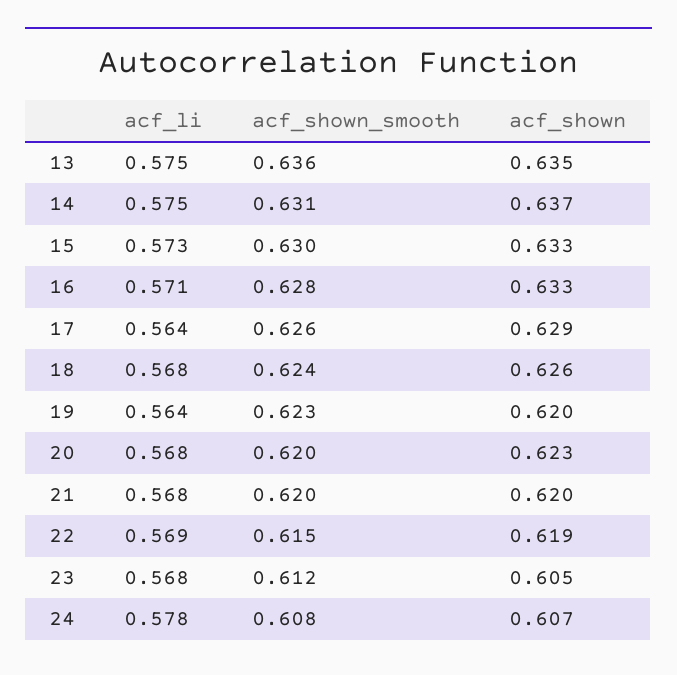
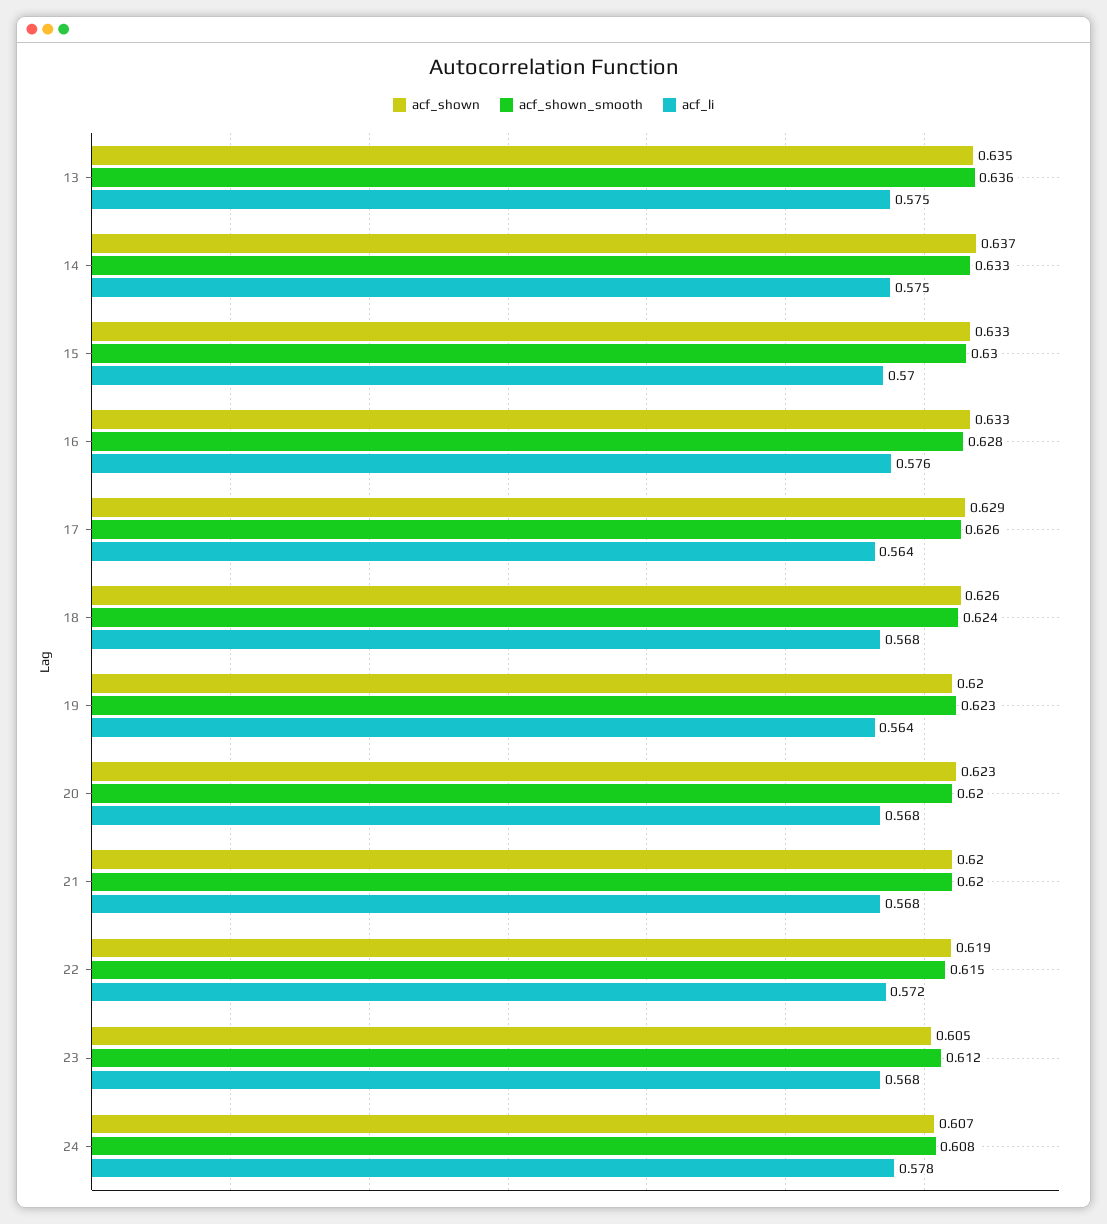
  {
    "acf_li": {
      "13": 0.575,
      "14": 0.575,
-     "15": 0.573,
+     "15": 0.57,
-     "16": 0.571,
+     "16": 0.576,
      "17": 0.564,
      "18": 0.568,
      "19": 0.564,
      "20": 0.568,
      "21": 0.568,
-     "22": 0.569,
+     "22": 0.572,
      "23": 0.568,
      "24": 0.578
    },
    "acf_shown_smooth": {
      "13": 0.636,
-     "14": 0.631,
+     "14": 0.633,
      "15": 0.63,
      "16": 0.628,
      "17": 0.626,
      "18": 0.624,
      "19": 0.623,
      "20": 0.62,
      "21": 0.62,
      "22": 0.615,
      "23": 0.612,
      "24": 0.608
    },
    "acf_shown": {
      "13": 0.635,
      "14": 0.637,
      "15": 0.633,
      "16": 0.633,
      "17": 0.629,
      "18": 0.626,
      "19": 0.62,
      "20": 0.623,
      "21": 0.62,
      "22": 0.619,
      "23": 0.605,
      "24": 0.607
    }
  }

